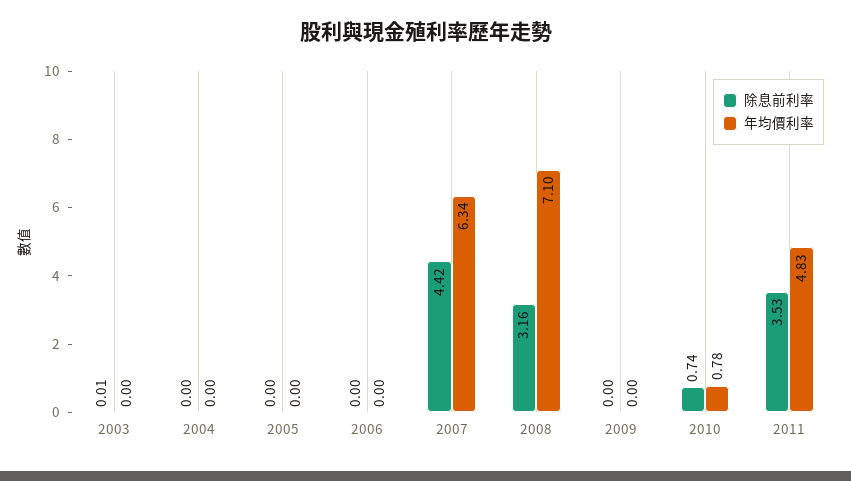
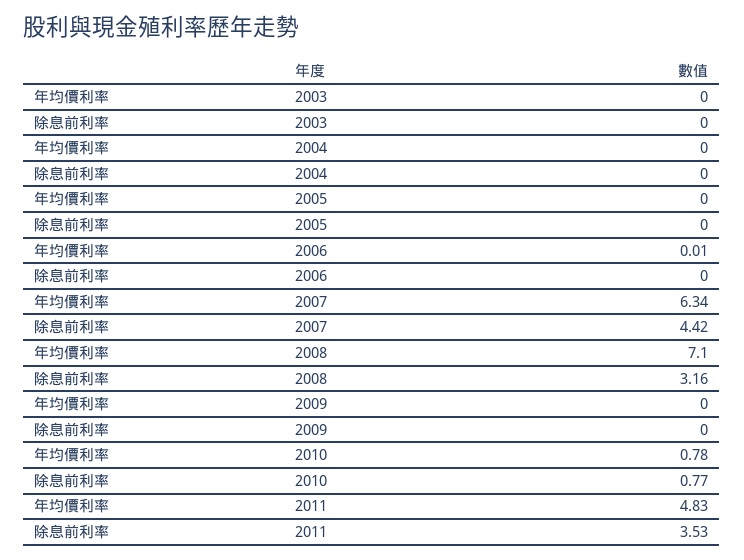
  {
    "除息前利率": {
-     "2003": 0.01,
+     "2003": 0,
      "2004": 0,
      "2005": 0,
      "2006": 0,
      "2007": 4.42,
      "2008": 3.16,
      "2009": 0,
-     "2010": 0.74,
+     "2010": 0.77,
      "2011": 3.53
    },
    "年均價利率": {
      "2003": 0,
      "2004": 0,
      "2005": 0,
-     "2006": 0,
+     "2006": 0.01,
      "2007": 6.34,
      "2008": 7.1,
      "2009": 0,
      "2010": 0.78,
      "2011": 4.83
    }
  }

